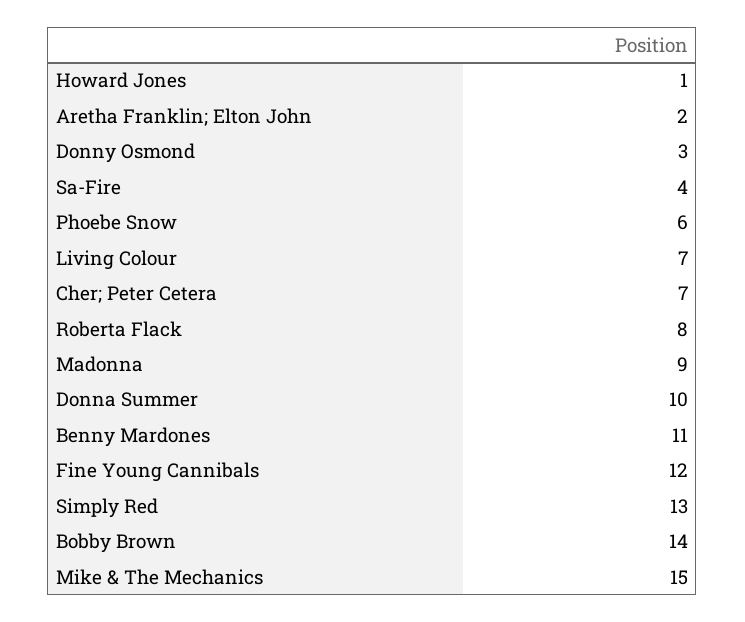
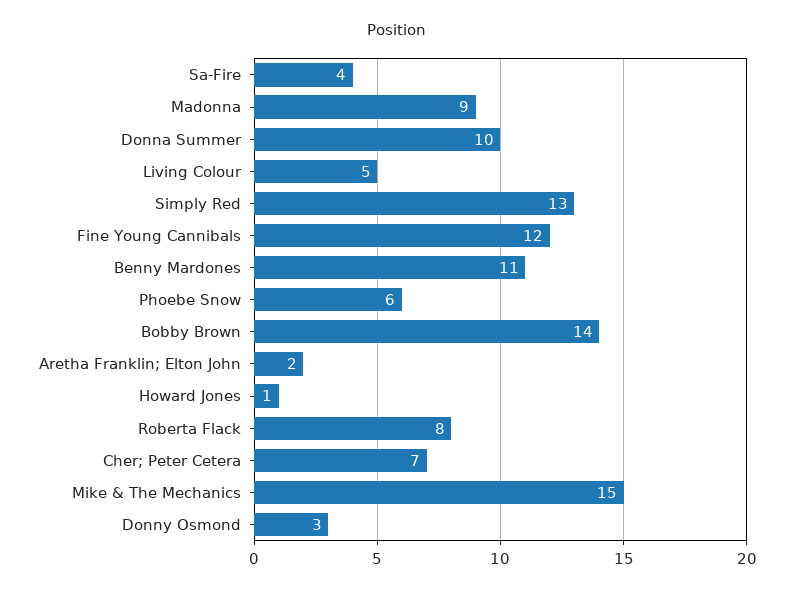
  {
    "Howard Jones": 1,
    "Aretha Franklin; Elton John": 2,
    "Donny Osmond": 3,
    "Sa-Fire": 4,
    "Phoebe Snow": 6,
-   "Living Colour": 7,
+   "Living Colour": 5,
    "Cher; Peter Cetera": 7,
    "Roberta Flack": 8,
    "Madonna": 9,
    "Donna Summer": 10,
    "Benny Mardones": 11,
    "Fine Young Cannibals": 12,
    "Simply Red": 13,
    "Bobby Brown": 14,
    "Mike & The Mechanics": 15
  }

